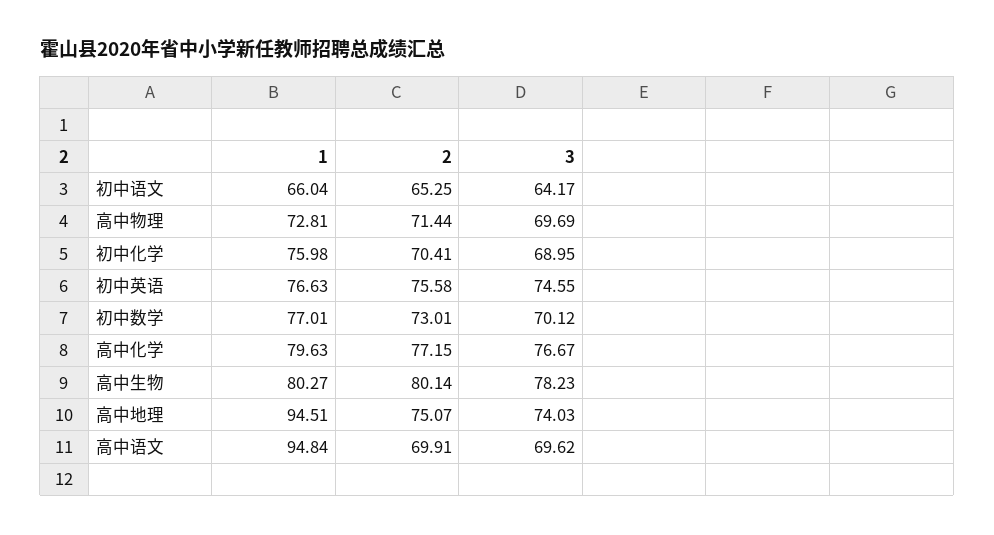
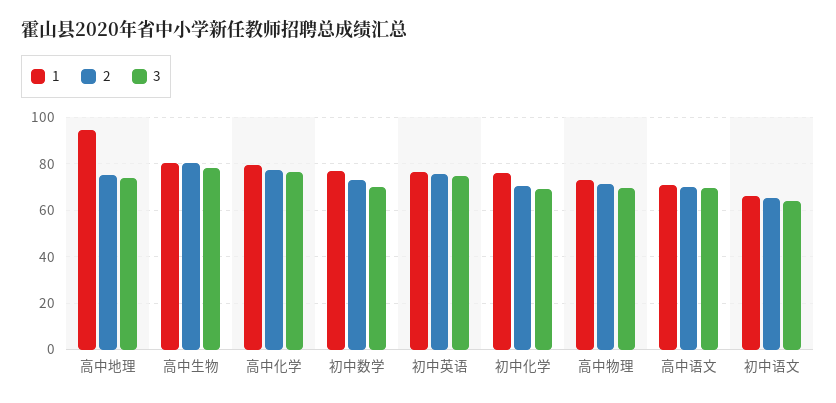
  {
    "1": {
      "初中语文": 66.04,
      "高中物理": 72.81,
      "初中化学": 75.98,
      "初中英语": 76.63,
      "初中数学": 77.01,
      "高中化学": 79.63,
      "高中生物": 80.27,
      "高中地理": 94.51,
-     "高中语文": 94.84
+     "高中语文": 70
    },
    "2": {
      "初中语文": 65.25,
      "高中物理": 71.44,
      "初中化学": 70.41,
      "初中英语": 75.58,
      "初中数学": 73.01,
      "高中化学": 77.15,
      "高中生物": 80.14,
      "高中地理": 75.07,
      "高中语文": 69.91
    },
    "3": {
      "初中语文": 64.17,
      "高中物理": 69.69,
      "初中化学": 68.95,
      "初中英语": 74.55,
      "初中数学": 70.12,
      "高中化学": 76.67,
      "高中生物": 78.23,
      "高中地理": 74.03,
      "高中语文": 69.62
    }
  }

